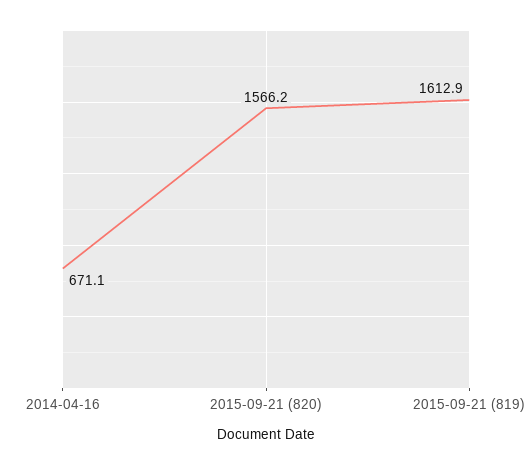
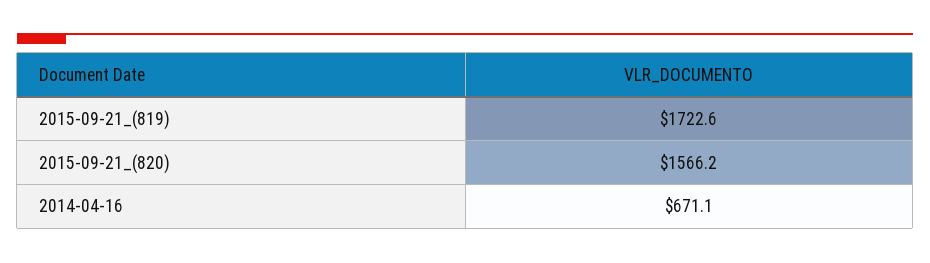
  {
    "2014-04-16": 671.1,
    "2015-09-21 (820)": 1566.2,
-   "2015-09-21 (819)": 1612.9
+   "2015-09-21 (819)": 1722.6
  }

